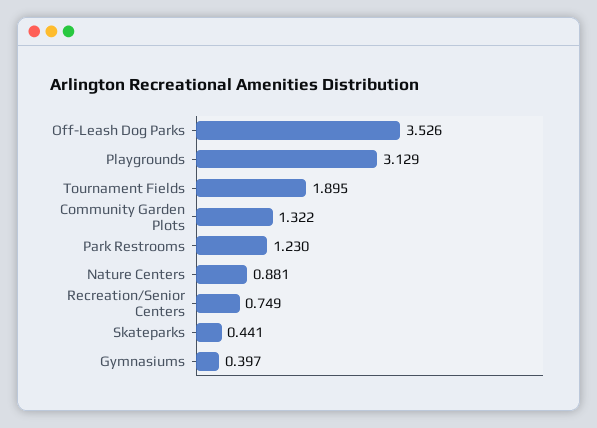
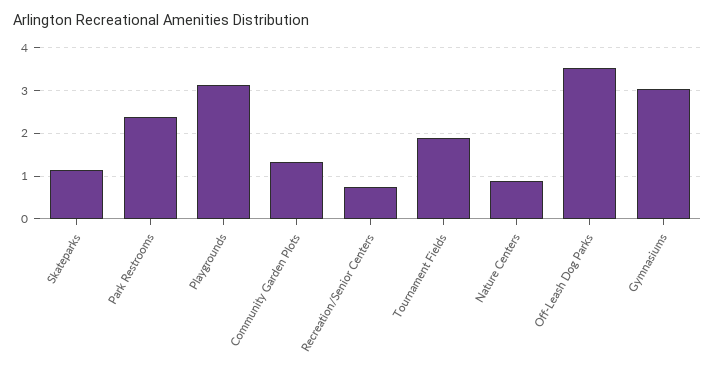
  {
    "Off-Leash Dog Parks": 3.526,
    "Playgrounds": 3.129,
    "Tournament Fields": 1.895,
    "Community Garden Plots": 1.322,
-   "Park Restrooms": 1.23,
+   "Park Restrooms": 2.4,
    "Nature Centers": 0.881,
    "Recreation/Senior Centers": 0.749,
-   "Skateparks": 0.441,
+   "Skateparks": 1.2,
-   "Gymnasiums": 0.397
+   "Gymnasiums": 3
  }

